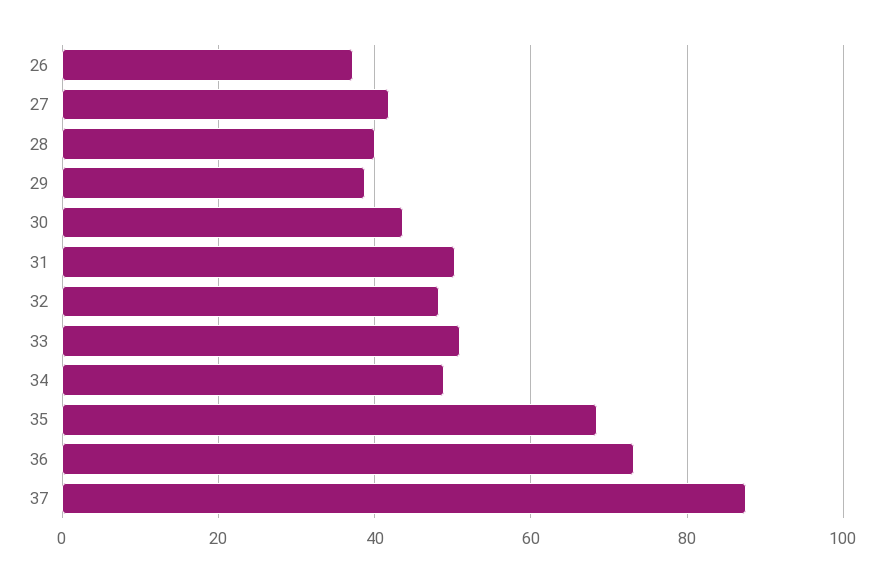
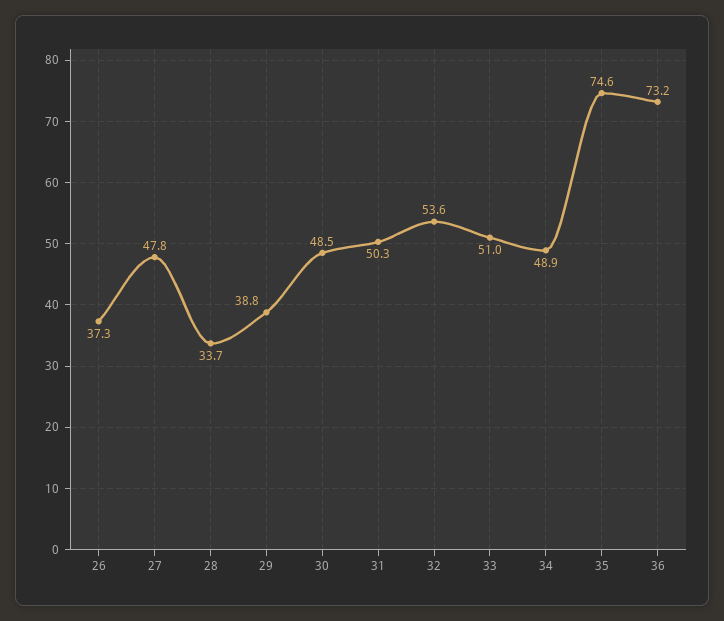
  {
    "26": 37.3,
-   "27": 42,
+   "27": 47.8,
-   "28": 40,
+   "28": 33.7,
    "29": 38.8,
-   "30": 44,
+   "30": 48.5,
    "31": 50.3,
-   "32": 48,
+   "32": 53.6,
    "33": 51,
    "34": 48.9,
-   "35": 68,
+   "35": 74.6,
-   "36": 73.2,
+   "36": 73.2
-   "37": 88
  }

